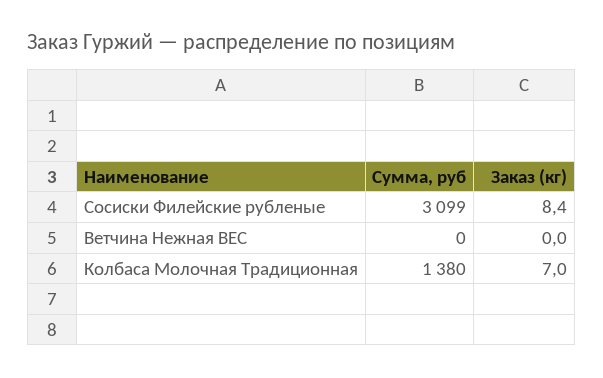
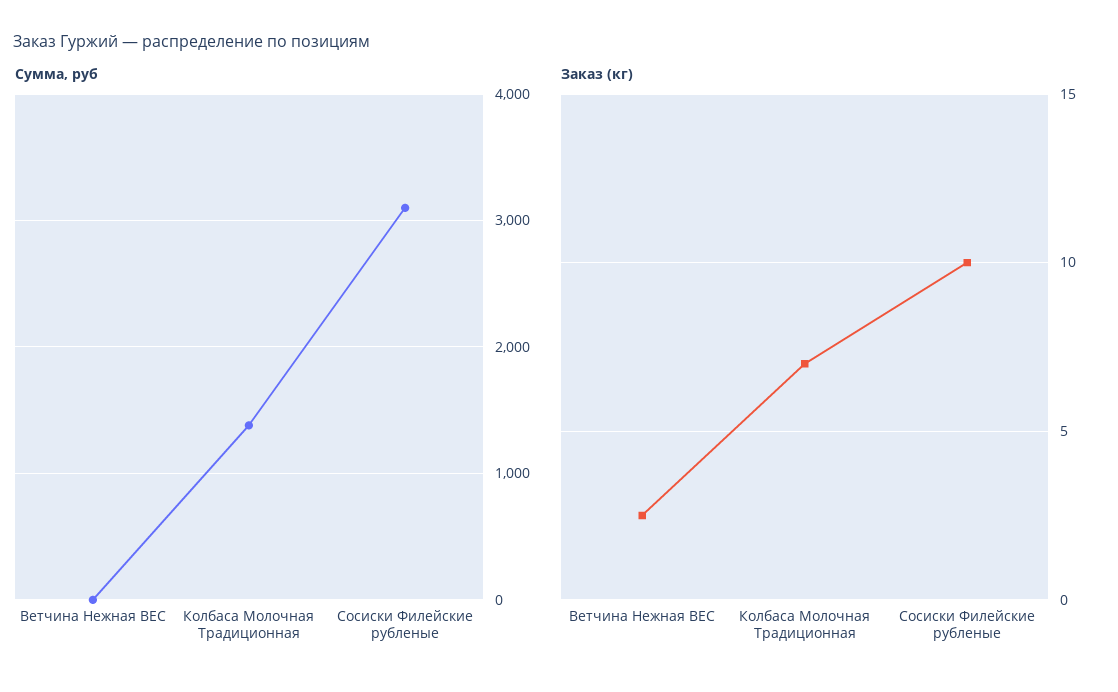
  {
    "Сумма, руб": {
      "Сосиски Филейские рубленые": 3099,
      "Ветчина Нежная ВЕС": 0,
      "Колбаса Молочная Традиционная": 1380
    },
    "Заказ (кг)": {
-     "Сосиски Филейские рубленые": 8.4,
+     "Сосиски Филейские рубленые": 10,
-     "Ветчина Нежная ВЕС": 0,
+     "Ветчина Нежная ВЕС": 2.5,
      "Колбаса Молочная Традиционная": 7
    }
  }

